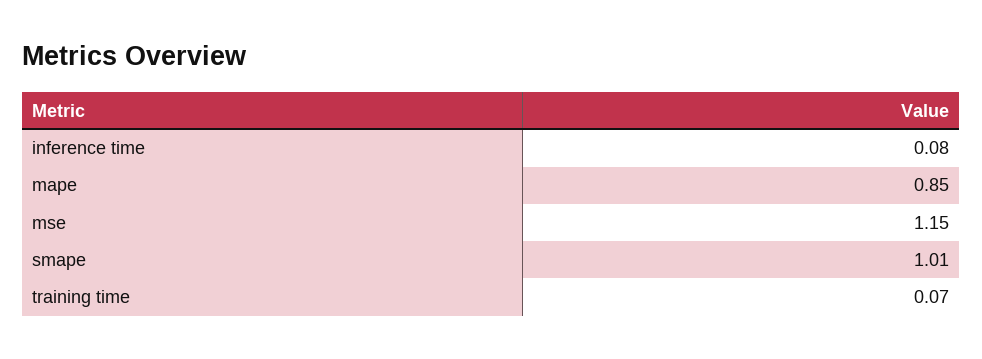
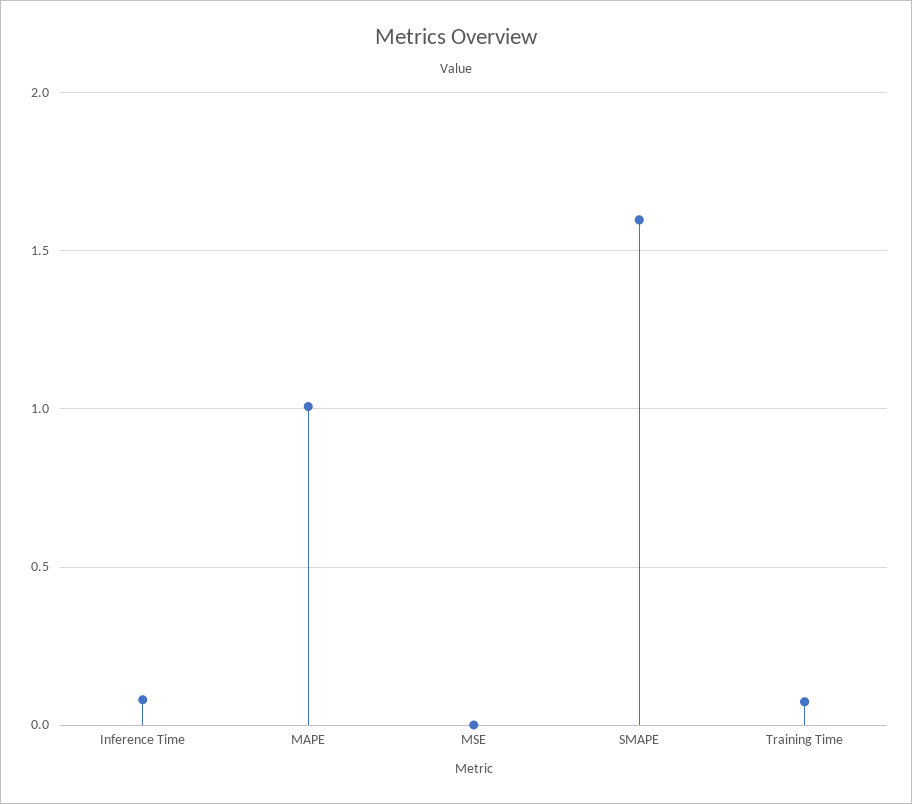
  {
    "inference time": 0.08,
-   "mape": 0.85,
+   "mape": 1,
-   "mse": 1.15,
+   "mse": 0,
-   "smape": 1.01,
+   "smape": 1.6,
    "training time": 0.07
  }

